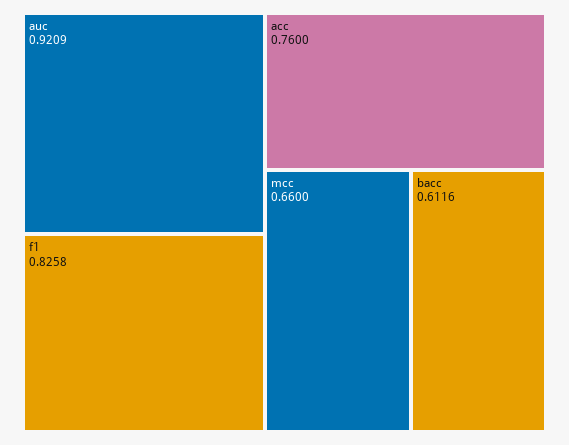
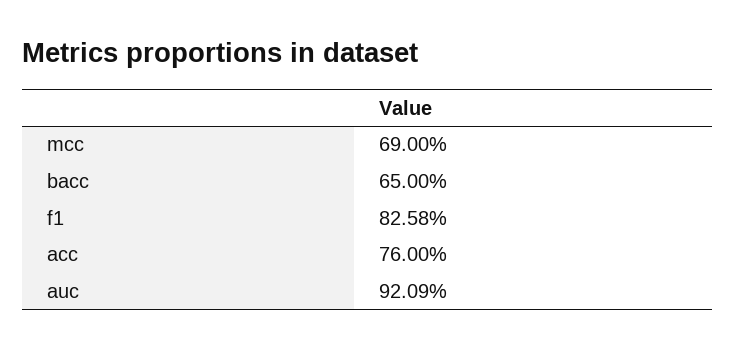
  {
    "auc": 0.9209,
    "f1": 0.8258,
    "acc": 0.76,
-   "mcc": 0.66,
+   "mcc": 0.69,
-   "bacc": 0.6116
+   "bacc": 0.65
  }

